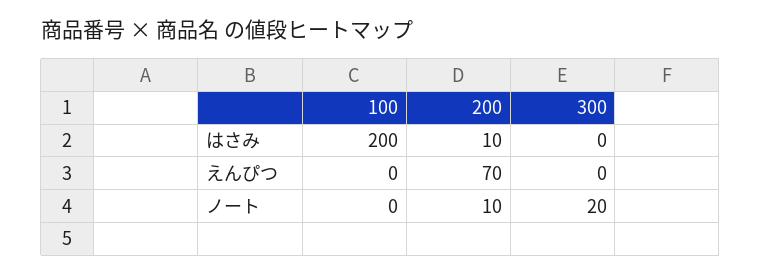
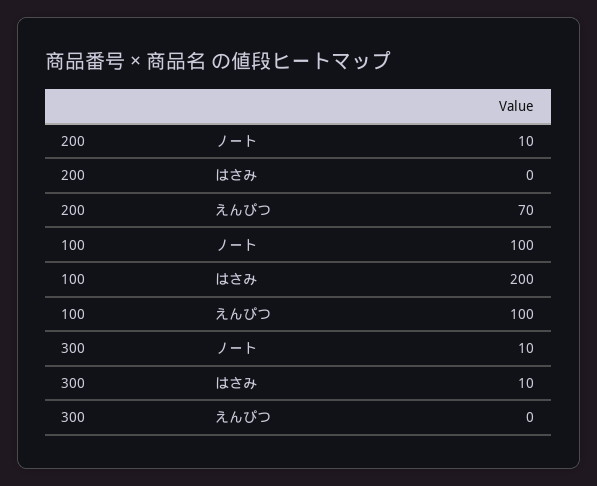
  {
    "100": {
      "はさみ": 200,
-     "えんぴつ": 0,
+     "えんぴつ": 100,
-     "ノート": 0
+     "ノート": 100
    },
    "200": {
-     "はさみ": 10,
+     "はさみ": 0,
      "えんぴつ": 70,
      "ノート": 10
    },
    "300": {
-     "はさみ": 0,
+     "はさみ": 10,
      "えんぴつ": 0,
-     "ノート": 20
+     "ノート": 10
    }
  }

